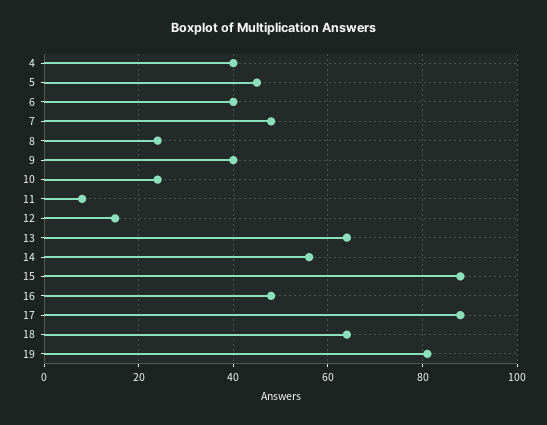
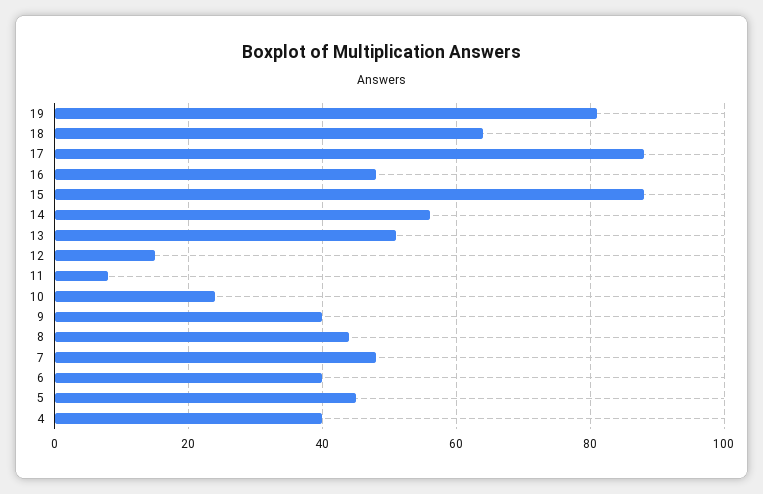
  {
    "4": 40,
    "5": 45,
    "6": 40,
    "7": 50,
-   "8": 25,
+   "8": 45,
    "9": 40,
    "10": 25,
    "11": 10,
    "12": 15,
-   "13": 65,
+   "13": 50,
    "14": 55,
    "15": 90,
    "16": 50,
    "17": 90,
    "18": 65,
    "19": 80
  }

